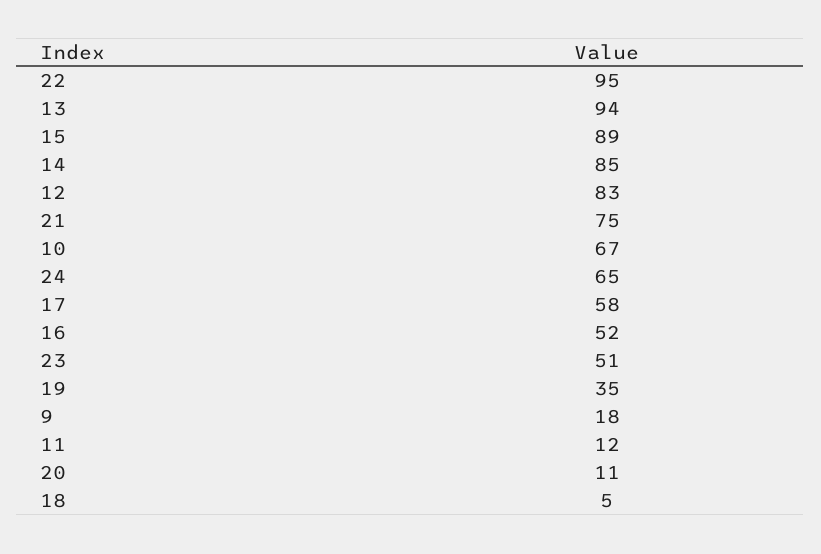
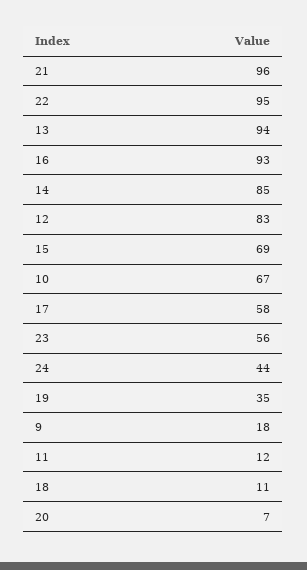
  {
    "22": 95,
    "13": 94,
-   "15": 89,
+   "15": 69,
    "14": 85,
    "12": 83,
-   "21": 75,
+   "21": 96,
    "10": 67,
-   "24": 65,
+   "24": 44,
    "17": 58,
-   "16": 52,
+   "16": 93,
-   "23": 51,
+   "23": 56,
    "19": 35,
    "9": 18,
    "11": 12,
-   "20": 11,
+   "20": 7,
-   "18": 5
+   "18": 11
  }

